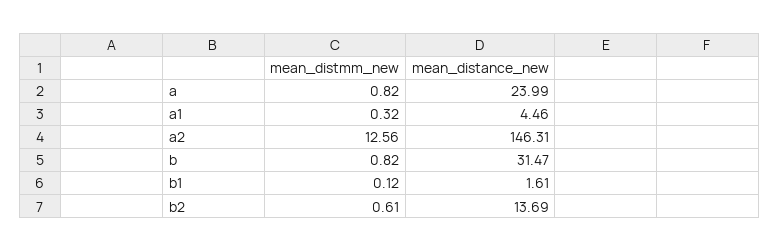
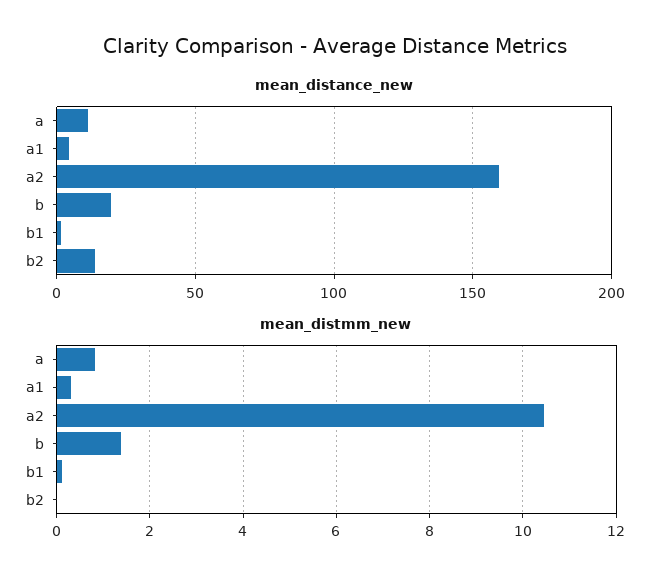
  {
    "mean_distmm_new": {
      "a": 0.82,
      "a1": 0.32,
-     "a2": 12.56,
+     "a2": 10.4,
-     "b": 0.82,
+     "b": 1.4,
      "b1": 0.12,
-     "b2": 0.61
+     "b2": 0
    },
    "mean_distance_new": {
-     "a": 23.99,
+     "a": 10,
      "a1": 4.46,
-     "a2": 146.31,
+     "a2": 160,
-     "b": 31.47,
+     "b": 20,
      "b1": 1.61,
      "b2": 13.69
    }
  }

